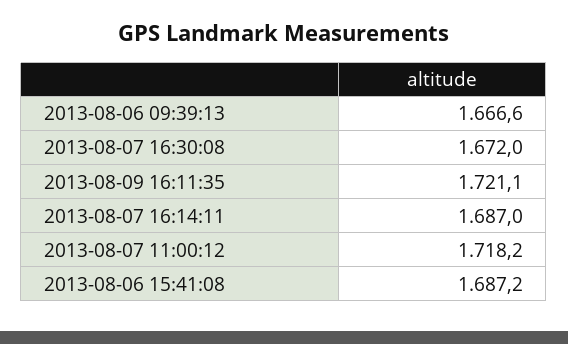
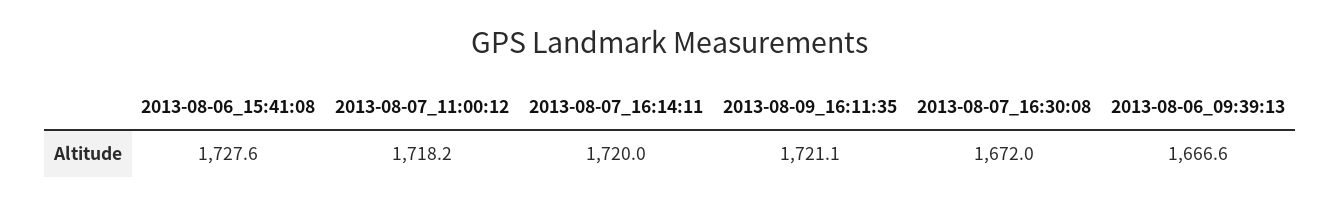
  {
    "2013-08-06 09:39:13": 1666.6,
    "2013-08-07 16:30:08": 1672,
    "2013-08-09 16:11:35": 1721.1,
-   "2013-08-07 16:14:11": 1687,
+   "2013-08-07 16:14:11": 1720,
    "2013-08-07 11:00:12": 1718.2,
-   "2013-08-06 15:41:08": 1687.2
+   "2013-08-06 15:41:08": 1727.6
  }

